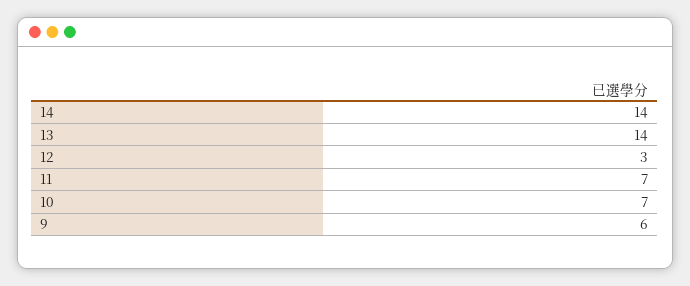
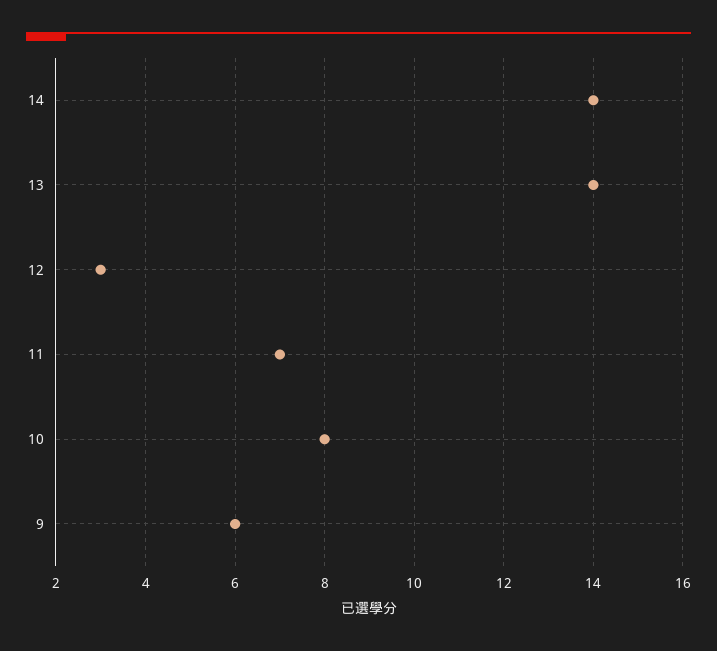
  {
    "14": 14,
    "13": 14,
    "12": 3,
    "11": 7,
-   "10": 7,
+   "10": 8,
    "9": 6
  }

